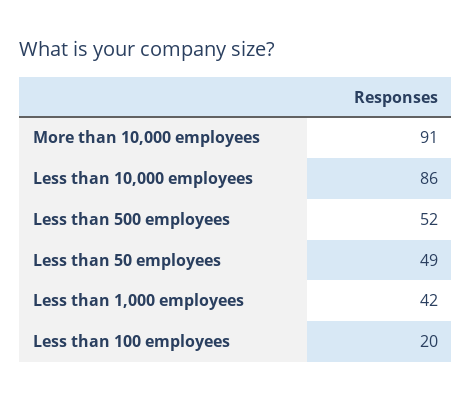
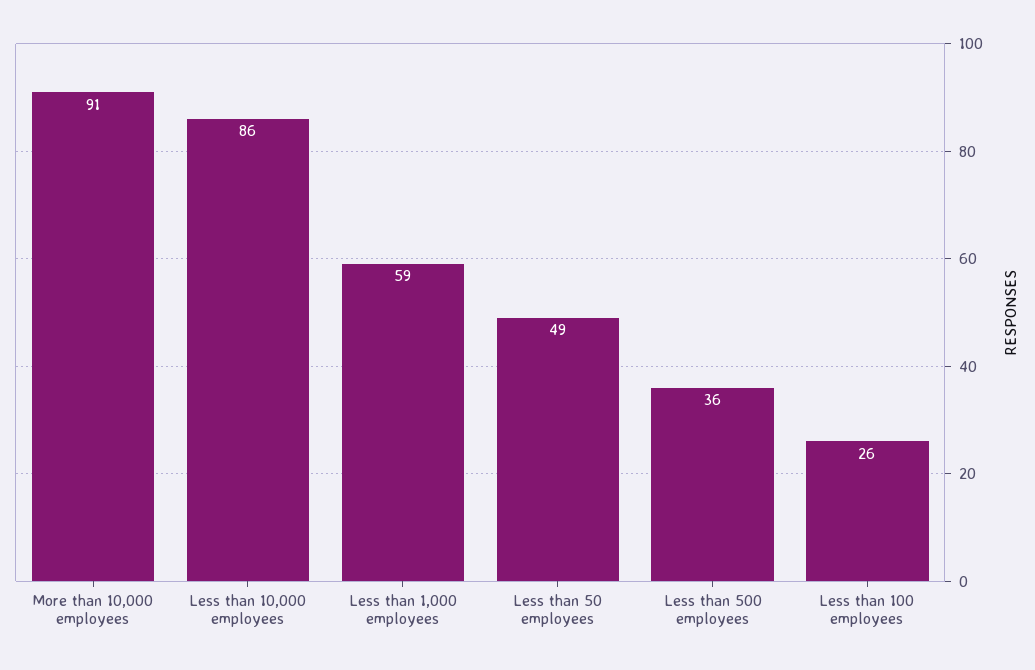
  {
    "More than 10,000 employees": 91,
    "Less than 10,000 employees": 86,
-   "Less than 500 employees": 52,
+   "Less than 500 employees": 36,
    "Less than 50 employees": 49,
-   "Less than 1,000 employees": 42,
+   "Less than 1,000 employees": 59,
-   "Less than 100 employees": 20
+   "Less than 100 employees": 26
  }

